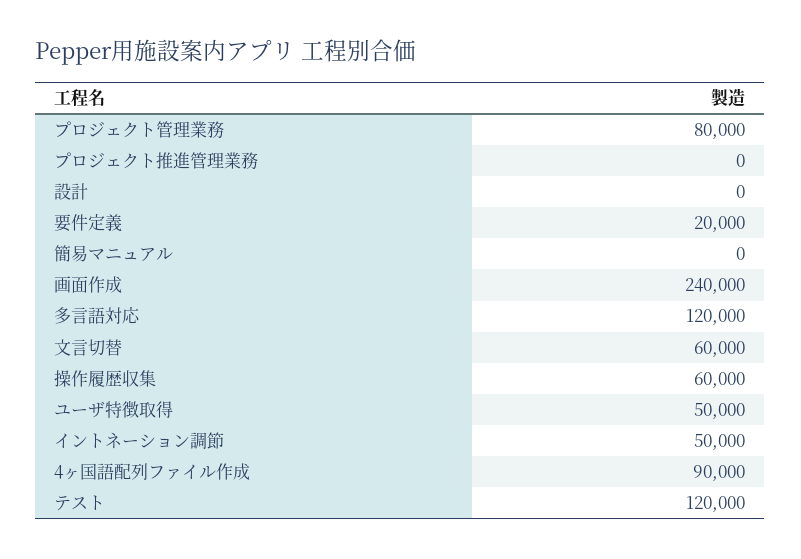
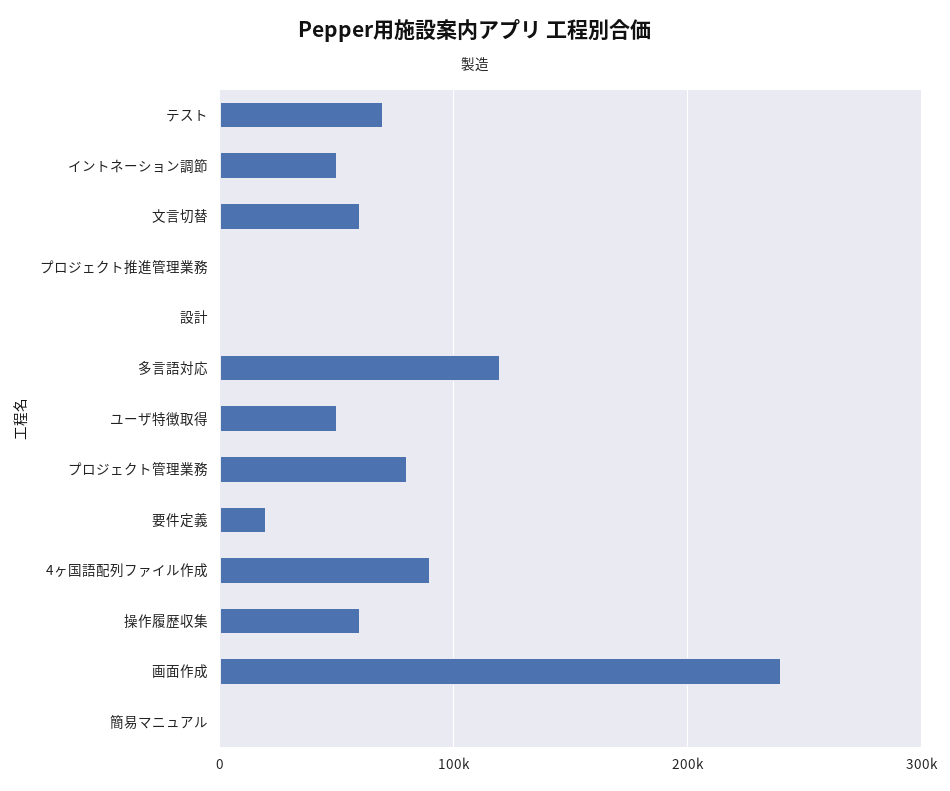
  {
    "プロジェクト管理業務": 80000,
    "プロジェクト推進管理業務": 0,
    "設計": 0,
    "要件定義": 20000,
    "簡易マニュアル": 0,
    "画面作成": 240000,
    "多言語対応": 120000,
    "文言切替": 60000,
    "操作履歴収集": 60000,
    "ユーザ特徴取得": 50000,
    "イントネーション調節": 50000,
    "4ヶ国語配列ファイル作成": 90000,
-   "テスト": 120000
+   "テスト": 70000
  }

